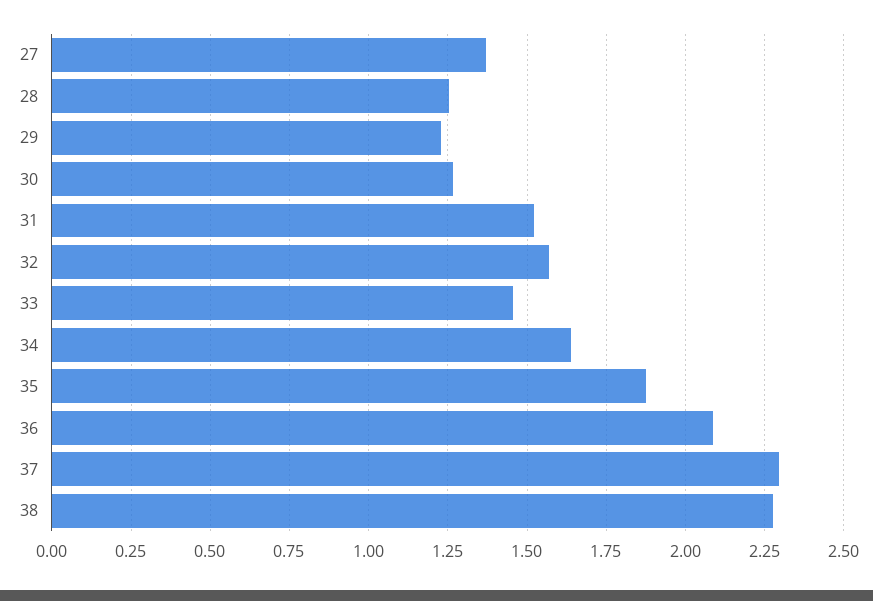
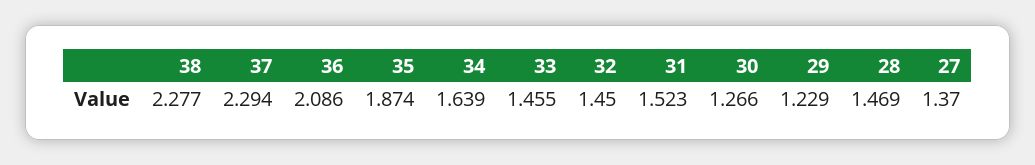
  {
    "27": 1.37,
-   "28": 1.25,
+   "28": 1.469,
    "29": 1.229,
    "30": 1.266,
    "31": 1.523,
-   "32": 1.575,
+   "32": 1.45,
    "33": 1.455,
    "34": 1.639,
    "35": 1.874,
    "36": 2.086,
    "37": 2.294,
    "38": 2.277
  }

